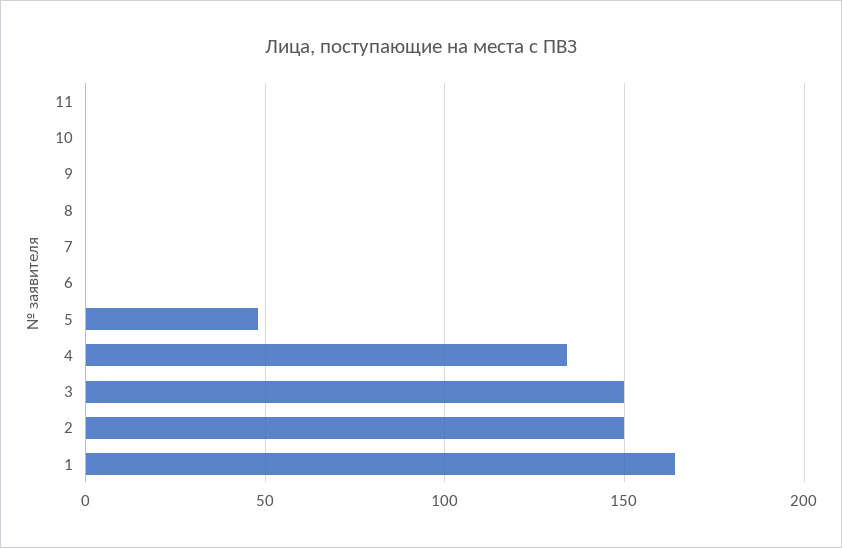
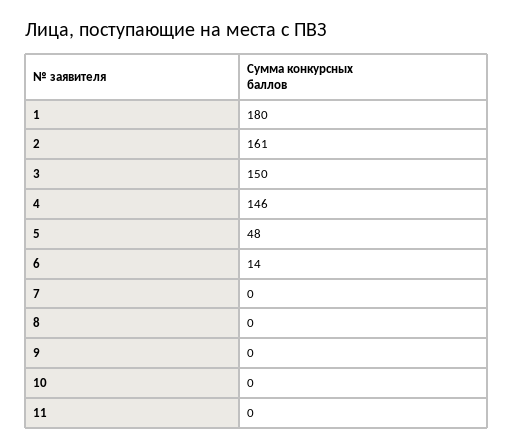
  {
    "11": 0,
    "10": 0,
    "9": 0,
    "8": 0,
    "7": 0,
-   "6": 0,
+   "6": 14,
    "5": 48,
-   "4": 135,
+   "4": 146,
    "3": 150,
-   "2": 150,
+   "2": 161,
-   "1": 165
+   "1": 180
  }

